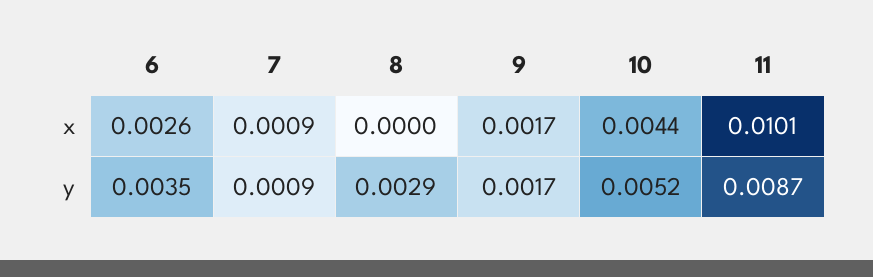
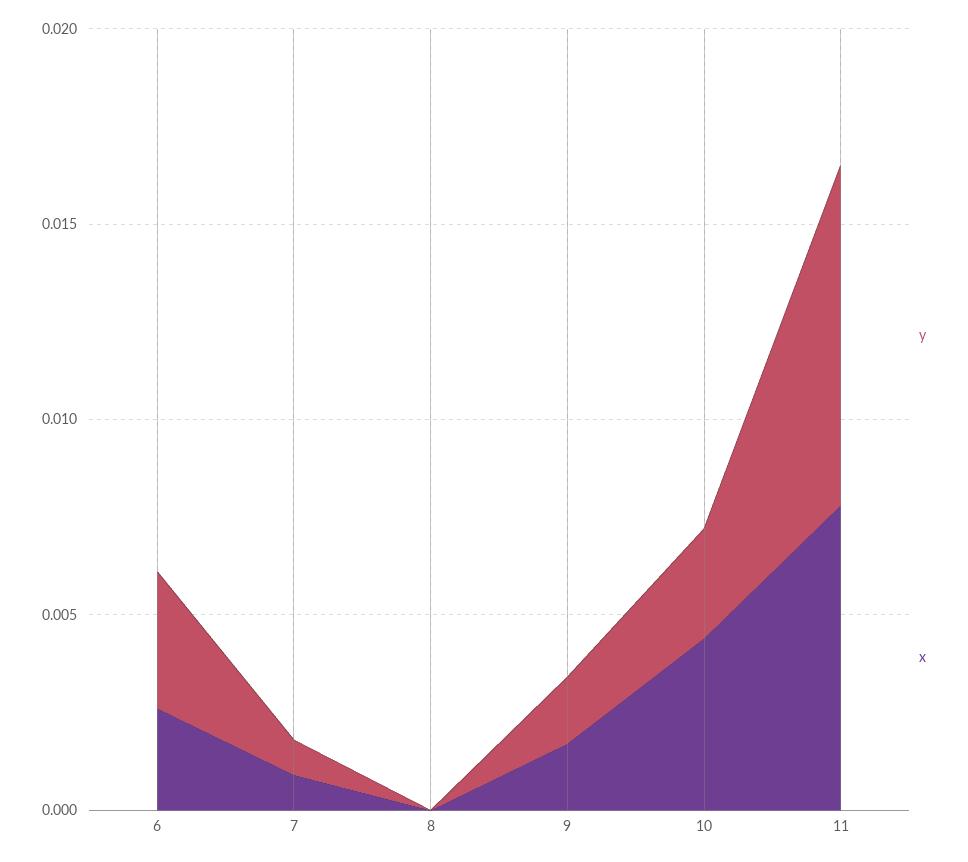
  {
    "x": {
      "6": 0.0026,
      "7": 0.0009,
      "8": 0,
      "9": 0.0017,
      "10": 0.0044,
-     "11": 0.0101
+     "11": 0.008
    },
    "y": {
      "6": 0.0035,
      "7": 0.0009,
-     "8": 0.0029,
+     "8": 0,
      "9": 0.0017,
-     "10": 0.0052,
+     "10": 0.003,
      "11": 0.0087
    }
  }

